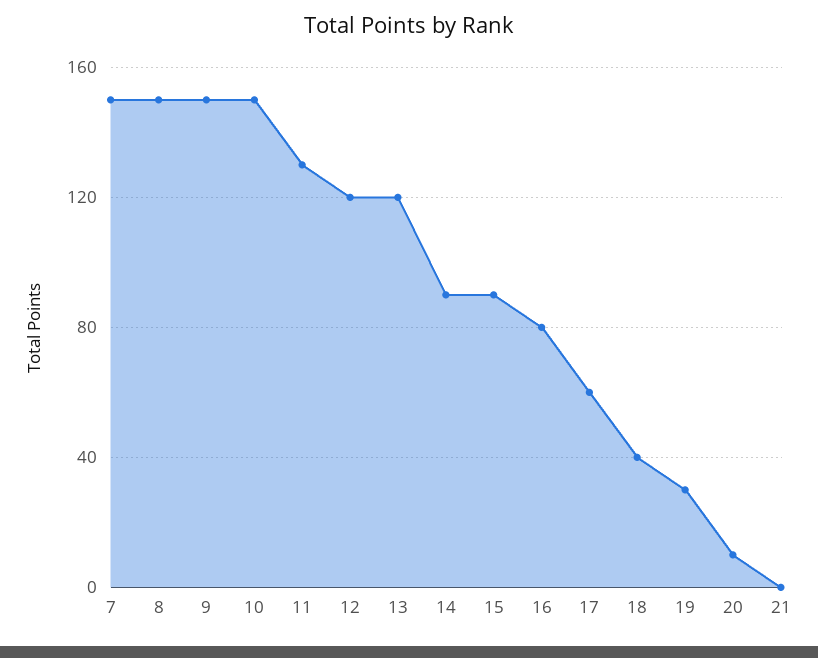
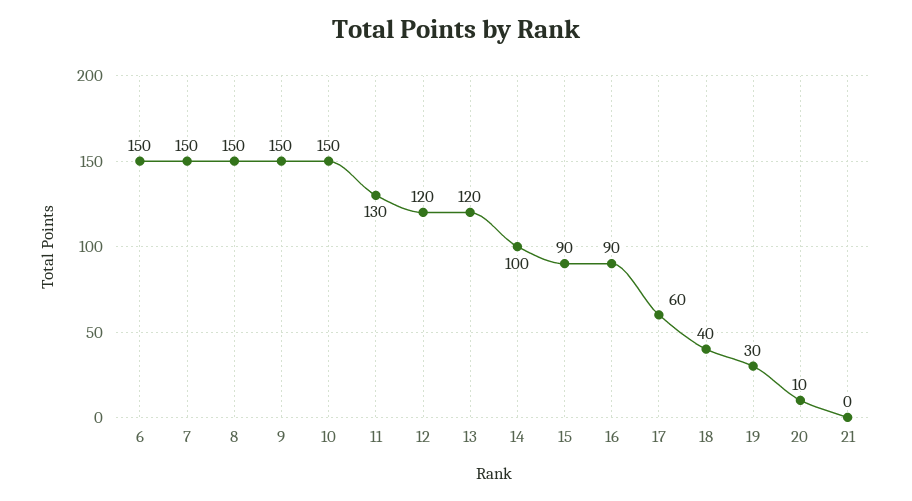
  {
    "7": 150,
    "8": 150,
    "9": 150,
    "10": 150,
    "11": 130,
    "12": 120,
    "13": 120,
-   "14": 90,
+   "14": 100,
    "15": 90,
-   "16": 80,
+   "16": 90,
    "17": 60,
    "18": 40,
    "19": 30,
    "20": 10,
-   "21": 0
+   "21": 0,
+   "6": 150
  }

